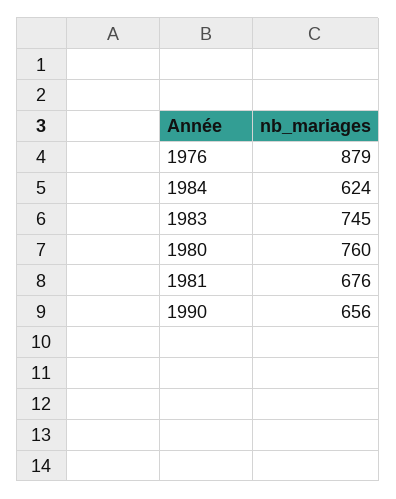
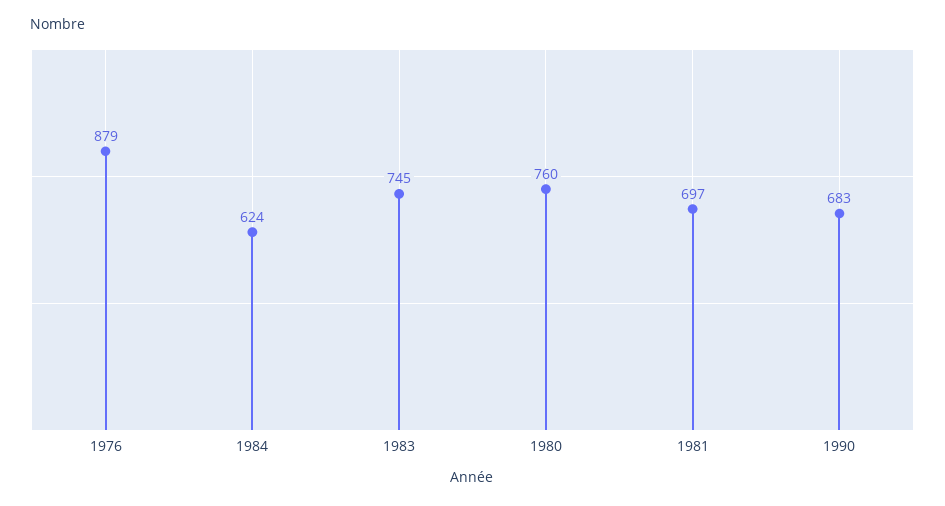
  {
    "1976": 879,
    "1984": 624,
    "1983": 745,
    "1980": 760,
-   "1981": 676,
+   "1981": 697,
-   "1990": 656
+   "1990": 683
  }

